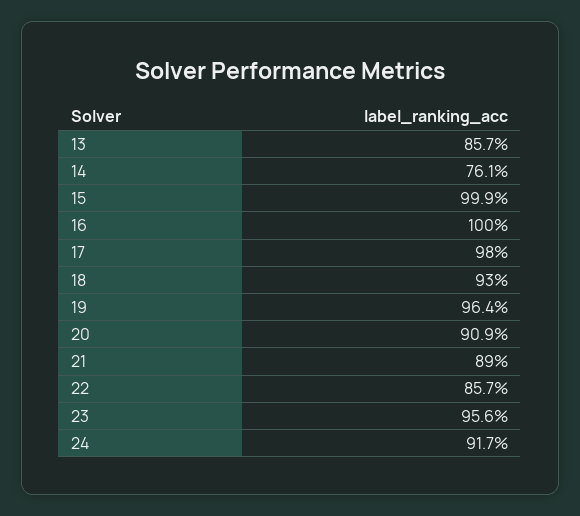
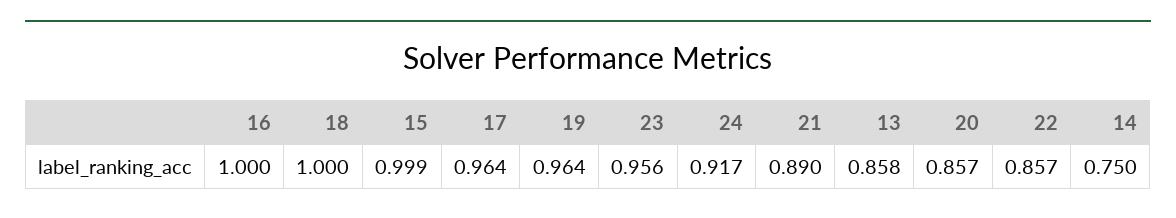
  {
-   "13": 0.857,
+   "13": 0.858,
-   "14": 0.761,
+   "14": 0.75,
    "15": 0.999,
    "16": 1,
-   "17": 0.98,
+   "17": 0.964,
-   "18": 0.93,
+   "18": 1,
    "19": 0.964,
-   "20": 0.909,
+   "20": 0.857,
    "21": 0.89,
    "22": 0.857,
    "23": 0.956,
    "24": 0.917
  }

